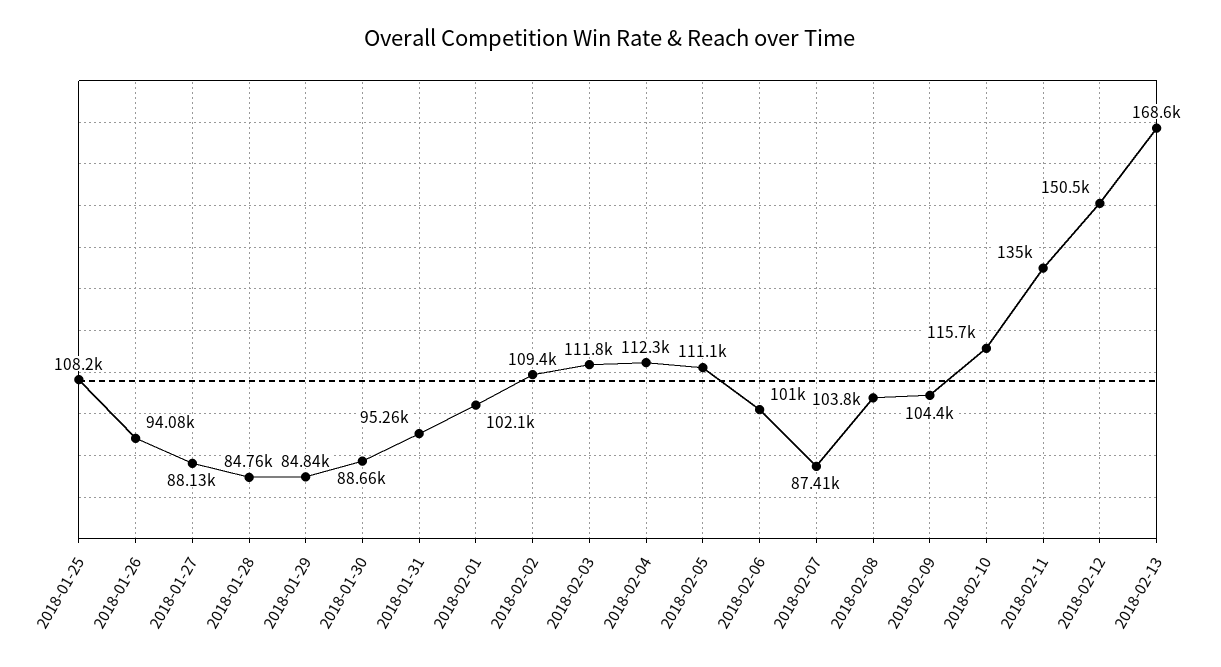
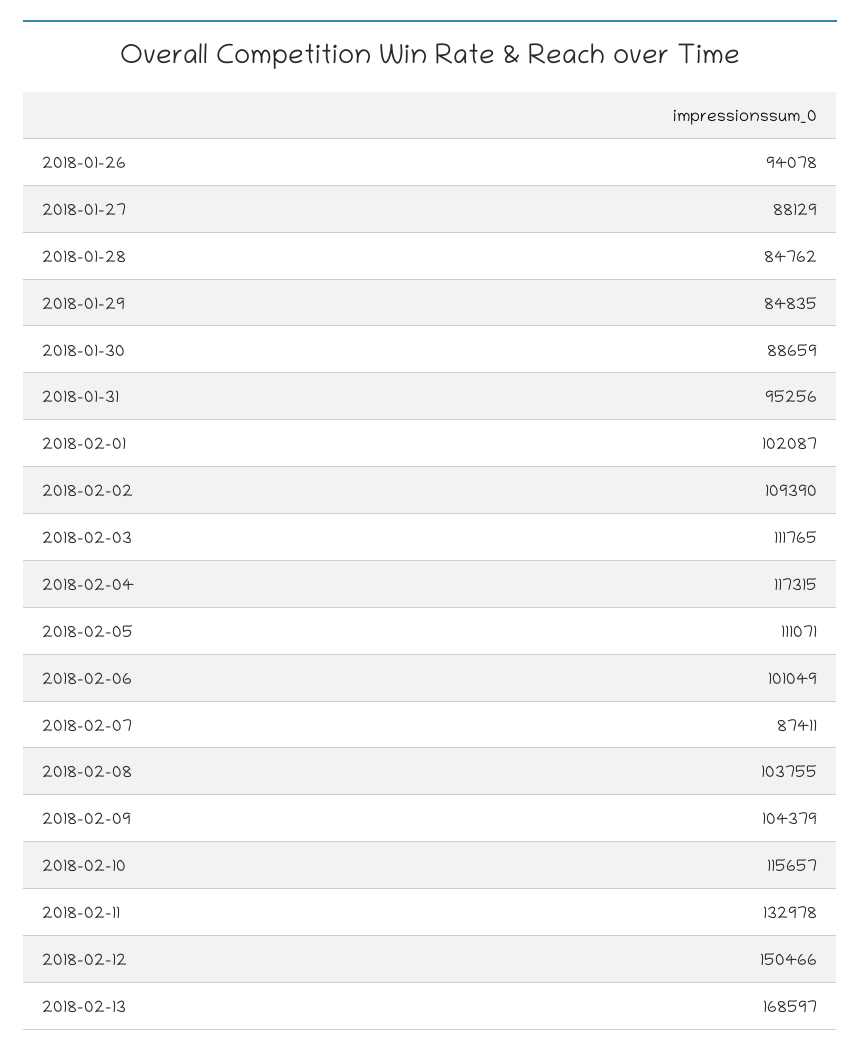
  {
-   "2018-01-25": 108200,
    "2018-01-26": 94078,
    "2018-01-27": 88129,
    "2018-01-28": 84762,
    "2018-01-29": 84835,
    "2018-01-30": 88659,
    "2018-01-31": 95256,
    "2018-02-01": 102087,
    "2018-02-02": 109390,
    "2018-02-03": 111765,
-   "2018-02-04": 112300,
+   "2018-02-04": 117315,
    "2018-02-05": 111071,
    "2018-02-06": 101049,
    "2018-02-07": 87411,
    "2018-02-08": 103755,
    "2018-02-09": 104379,
    "2018-02-10": 115657,
-   "2018-02-11": 135000,
+   "2018-02-11": 132978,
    "2018-02-12": 150466,
    "2018-02-13": 168597
  }

